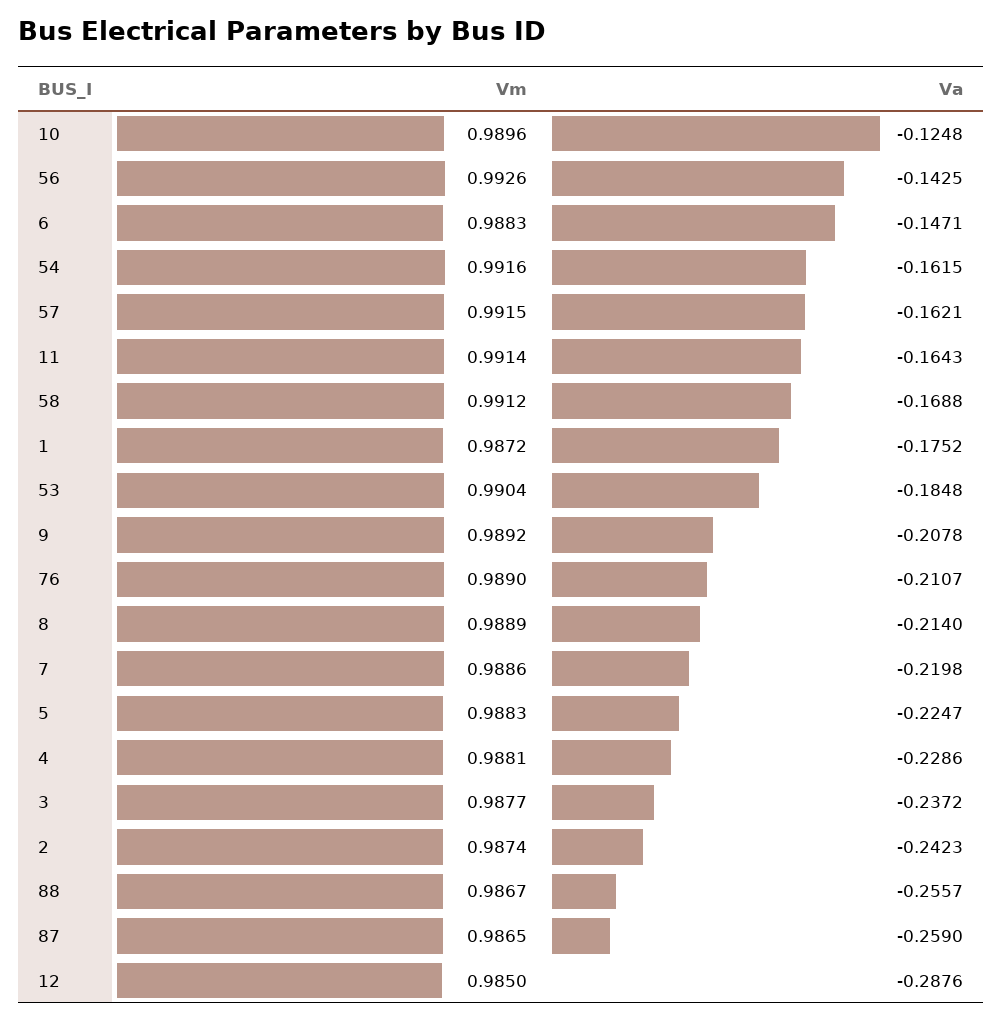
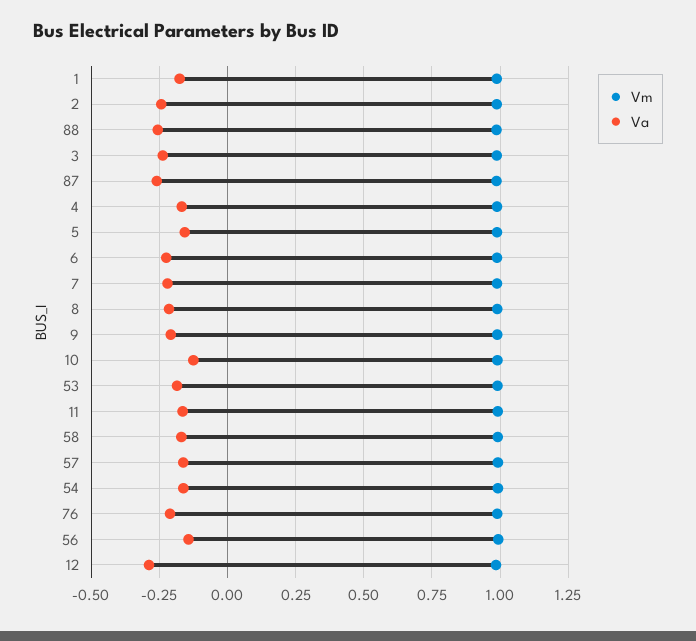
  {
    "Vm": {
      "10": 0.9896,
      "56": 0.9926,
      "6": 0.9883,
      "54": 0.9916,
      "57": 0.9915,
      "11": 0.9914,
      "58": 0.9912,
      "1": 0.9872,
      "53": 0.9904,
      "9": 0.9892,
      "76": 0.989,
      "8": 0.9889,
      "7": 0.9886,
      "5": 0.9883,
      "4": 0.9881,
      "3": 0.9877,
      "2": 0.9874,
      "88": 0.9867,
      "87": 0.9865,
      "12": 0.985
    },
    "Va": {
      "10": -0.1248,
      "56": -0.1425,
-     "6": -0.1471,
+     "6": -0.225,
      "54": -0.1615,
      "57": -0.1621,
      "11": -0.1643,
      "58": -0.1688,
      "1": -0.1752,
      "53": -0.1848,
      "9": -0.2078,
      "76": -0.2107,
      "8": -0.214,
      "7": -0.2198,
-     "5": -0.2247,
+     "5": -0.15,
-     "4": -0.2286,
+     "4": -0.175,
      "3": -0.2372,
      "2": -0.2423,
      "88": -0.2557,
      "87": -0.259,
      "12": -0.2876
    }
  }

